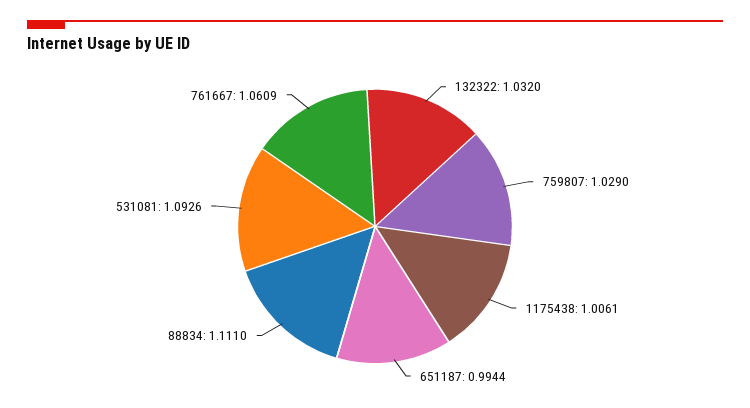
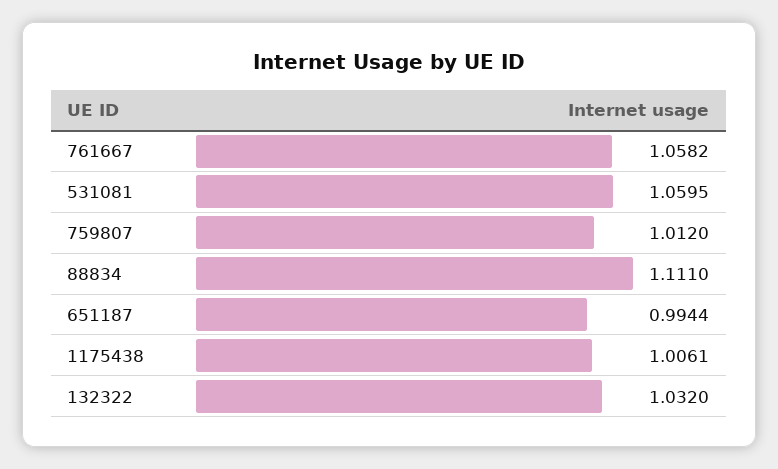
  {
    "132322": 1.032,
-   "759807": 1.029,
+   "759807": 1.012,
    "1175438": 1.0061,
    "651187": 0.9944,
    "88834": 1.111,
-   "531081": 1.0926,
+   "531081": 1.0595,
-   "761667": 1.0609
+   "761667": 1.0582
  }

